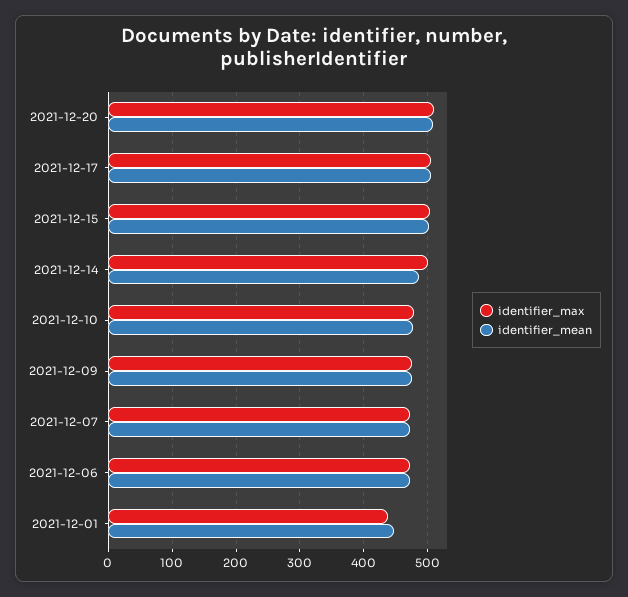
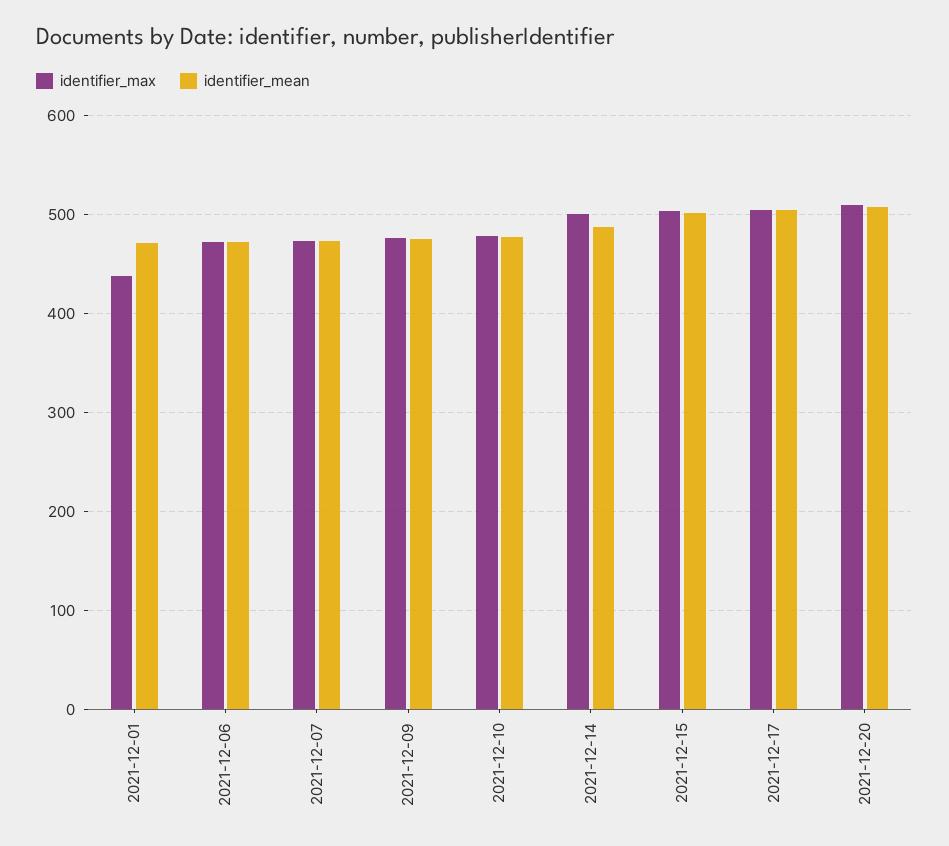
  {
    "identifier_max": {
      "2021-12-20": 510,
      "2021-12-17": 510,
      "2021-12-15": 500,
      "2021-12-14": 500,
      "2021-12-10": 480,
      "2021-12-09": 480,
      "2021-12-07": 470,
      "2021-12-06": 470,
      "2021-12-01": 440
    },
    "identifier_mean": {
      "2021-12-20": 510,
      "2021-12-17": 510,
      "2021-12-15": 500,
      "2021-12-14": 490,
      "2021-12-10": 480,
      "2021-12-09": 480,
      "2021-12-07": 470,
      "2021-12-06": 470,
-     "2021-12-01": 450
+     "2021-12-01": 470
    }
  }

